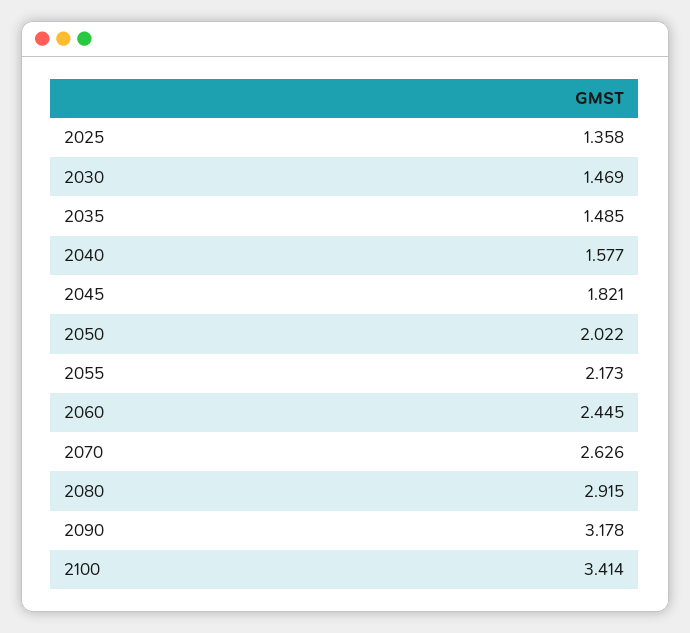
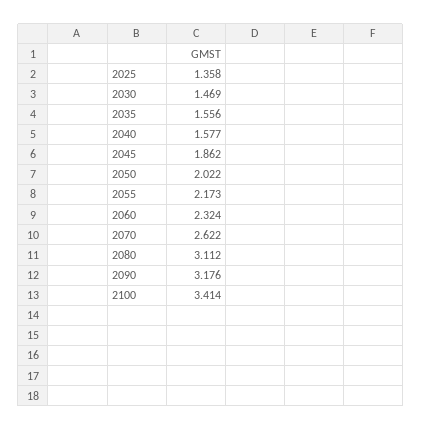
  {
    "2025": 1.358,
    "2030": 1.469,
-   "2035": 1.485,
+   "2035": 1.556,
    "2040": 1.577,
-   "2045": 1.821,
+   "2045": 1.862,
    "2050": 2.022,
    "2055": 2.173,
-   "2060": 2.445,
+   "2060": 2.324,
-   "2070": 2.626,
+   "2070": 2.622,
-   "2080": 2.915,
+   "2080": 3.112,
-   "2090": 3.178,
+   "2090": 3.176,
    "2100": 3.414
  }

